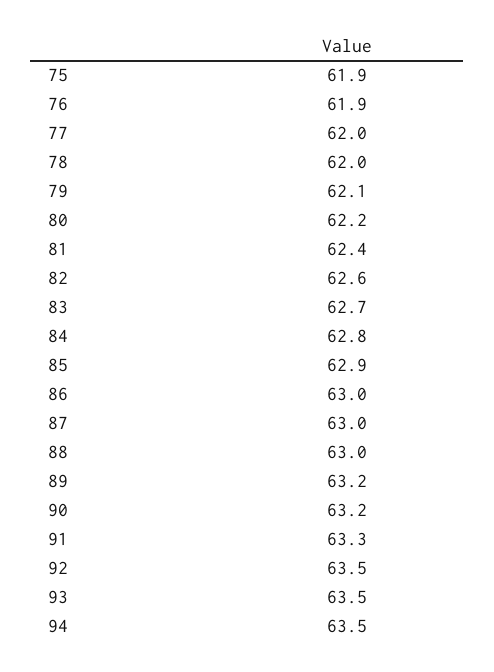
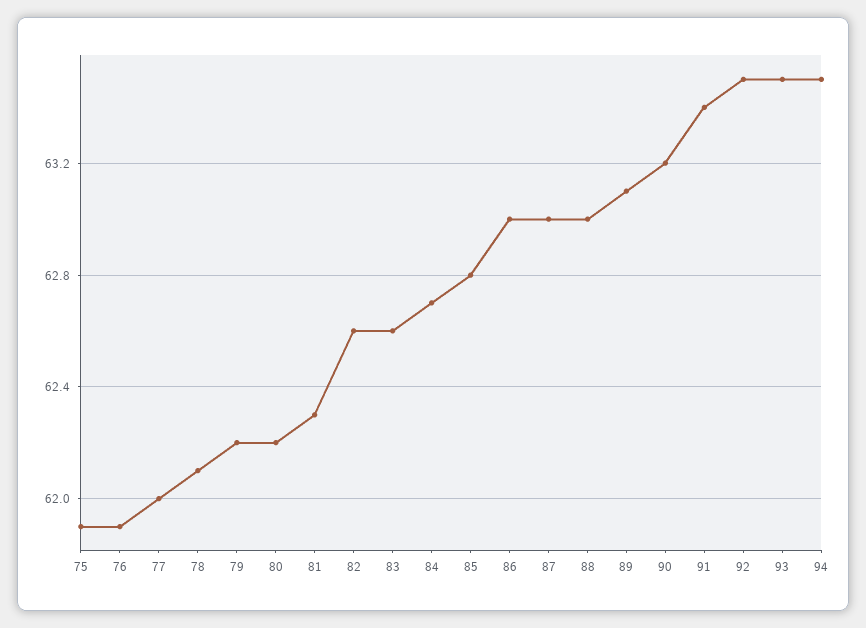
  {
    "75": 61.9,
    "76": 61.9,
    "77": 62,
-   "78": 62,
+   "78": 62.1,
-   "79": 62.1,
+   "79": 62.2,
    "80": 62.2,
-   "81": 62.4,
+   "81": 62.3,
    "82": 62.6,
-   "83": 62.7,
+   "83": 62.6,
-   "84": 62.8,
+   "84": 62.7,
-   "85": 62.9,
+   "85": 62.8,
    "86": 63,
    "87": 63,
    "88": 63,
-   "89": 63.2,
+   "89": 63.1,
    "90": 63.2,
-   "91": 63.3,
+   "91": 63.4,
    "92": 63.5,
    "93": 63.5,
    "94": 63.5
  }

